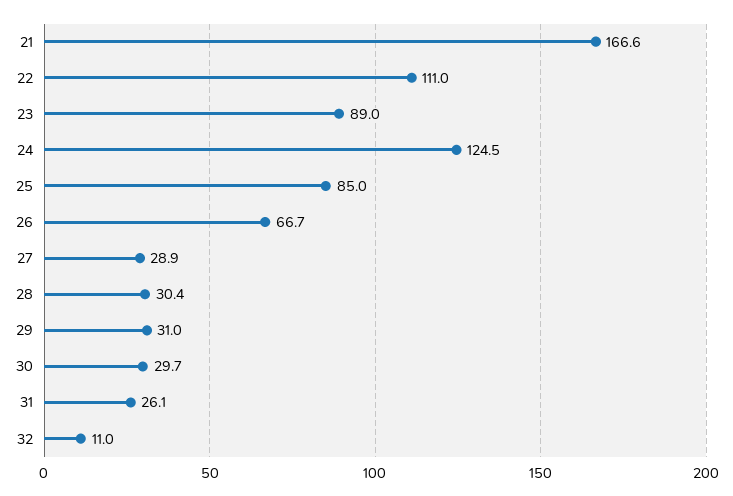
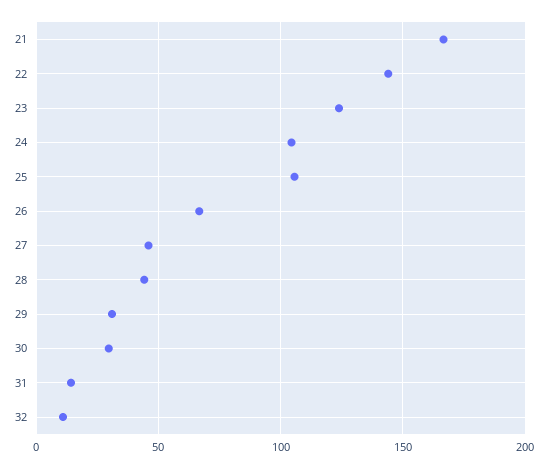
  {
    "21": 166.6,
-   "22": 111,
+   "22": 145,
-   "23": 89,
+   "23": 125,
-   "24": 124.5,
+   "24": 105,
-   "25": 85,
+   "25": 105,
    "26": 66.7,
-   "27": 28.9,
+   "27": 45,
-   "28": 30.4,
+   "28": 45,
    "29": 31,
    "30": 29.7,
-   "31": 26.1,
+   "31": 15,
    "32": 11
  }

